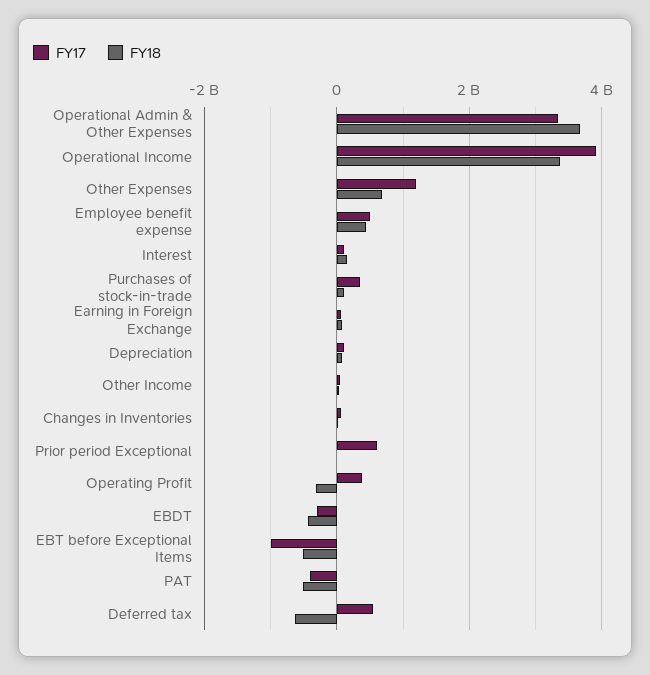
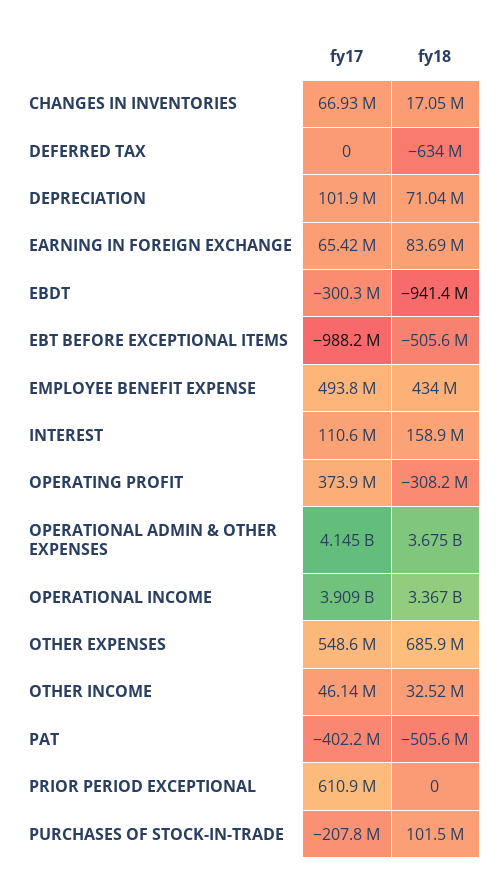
  {
    "FY17": {
-     "Operational Admin & Other Expenses": 3400000000,
+     "Operational Admin & Other Expenses": 4145000000,
      "Operational Income": 3909000000,
-     "Other Expenses": 1200000000,
+     "Other Expenses": 548600000,
      "Employee benefit expense": 493800000,
      "Interest": 110600000,
-     "Purchases of stock-in-trade": 400000000,
+     "Purchases of stock-in-trade": -207800000,
      "Earning in Foreign Exchange": 65420000,
      "Depreciation": 101900000,
      "Other Income": 46140000,
      "Changes in Inventories": 66930000,
      "Prior period Exceptional": 610900000,
      "Operating Profit": 373900000,
      "EBDT": -300300000,
      "EBT before Exceptional Items": -988200000,
      "PAT": -402200000,
-     "Deferred tax": 600000000
+     "Deferred tax": 0
    },
    "FY18": {
      "Operational Admin & Other Expenses": 3675000000,
      "Operational Income": 3367000000,
      "Other Expenses": 685900000,
      "Employee benefit expense": 434000000,
      "Interest": 158900000,
      "Purchases of stock-in-trade": 101500000,
      "Earning in Foreign Exchange": 83690000,
      "Depreciation": 71040000,
      "Other Income": 32520000,
      "Changes in Inventories": 17050000,
      "Prior period Exceptional": 0,
      "Operating Profit": -308200000,
-     "EBDT": -400000000,
+     "EBDT": -941400000,
      "EBT before Exceptional Items": -505600000,
      "PAT": -505600000,
      "Deferred tax": -634000000
    }
  }

